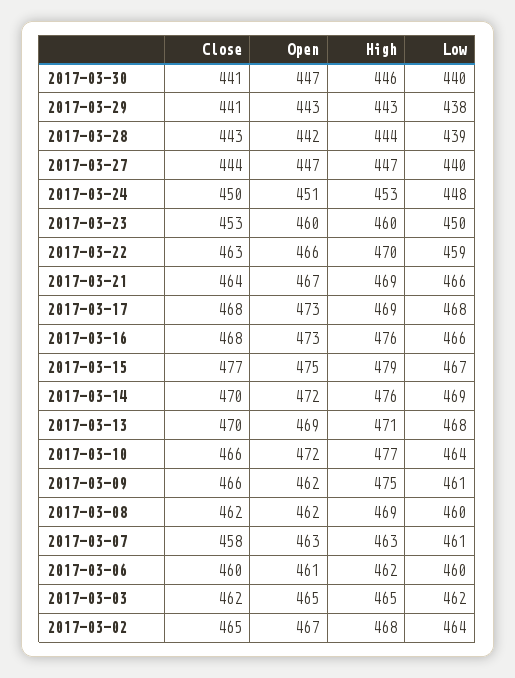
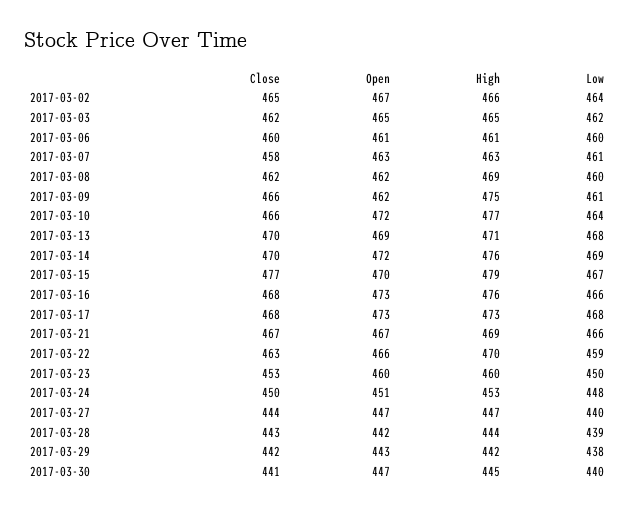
  {
    "Close": {
      "2017-03-30": 441,
-     "2017-03-29": 441,
+     "2017-03-29": 442,
      "2017-03-28": 443,
      "2017-03-27": 444,
      "2017-03-24": 450,
      "2017-03-23": 453,
      "2017-03-22": 463,
-     "2017-03-21": 464,
+     "2017-03-21": 467,
      "2017-03-17": 468,
      "2017-03-16": 468,
      "2017-03-15": 477,
      "2017-03-14": 470,
      "2017-03-13": 470,
      "2017-03-10": 466,
      "2017-03-09": 466,
      "2017-03-08": 462,
      "2017-03-07": 458,
      "2017-03-06": 460,
      "2017-03-03": 462,
      "2017-03-02": 465
    },
    "Open": {
      "2017-03-30": 447,
      "2017-03-29": 443,
      "2017-03-28": 442,
      "2017-03-27": 447,
      "2017-03-24": 451,
      "2017-03-23": 460,
      "2017-03-22": 466,
      "2017-03-21": 467,
      "2017-03-17": 473,
      "2017-03-16": 473,
-     "2017-03-15": 475,
+     "2017-03-15": 470,
      "2017-03-14": 472,
      "2017-03-13": 469,
      "2017-03-10": 472,
      "2017-03-09": 462,
      "2017-03-08": 462,
      "2017-03-07": 463,
      "2017-03-06": 461,
      "2017-03-03": 465,
      "2017-03-02": 467
    },
    "High": {
-     "2017-03-30": 446,
+     "2017-03-30": 445,
-     "2017-03-29": 443,
+     "2017-03-29": 442,
      "2017-03-28": 444,
      "2017-03-27": 447,
      "2017-03-24": 453,
      "2017-03-23": 460,
      "2017-03-22": 470,
      "2017-03-21": 469,
-     "2017-03-17": 469,
+     "2017-03-17": 473,
      "2017-03-16": 476,
      "2017-03-15": 479,
      "2017-03-14": 476,
      "2017-03-13": 471,
      "2017-03-10": 477,
      "2017-03-09": 475,
      "2017-03-08": 469,
      "2017-03-07": 463,
-     "2017-03-06": 462,
+     "2017-03-06": 461,
      "2017-03-03": 465,
-     "2017-03-02": 468
+     "2017-03-02": 466
    },
    "Low": {
      "2017-03-30": 440,
      "2017-03-29": 438,
      "2017-03-28": 439,
      "2017-03-27": 440,
      "2017-03-24": 448,
      "2017-03-23": 450,
      "2017-03-22": 459,
      "2017-03-21": 466,
      "2017-03-17": 468,
      "2017-03-16": 466,
      "2017-03-15": 467,
      "2017-03-14": 469,
      "2017-03-13": 468,
      "2017-03-10": 464,
      "2017-03-09": 461,
      "2017-03-08": 460,
      "2017-03-07": 461,
      "2017-03-06": 460,
      "2017-03-03": 462,
      "2017-03-02": 464
    }
  }

